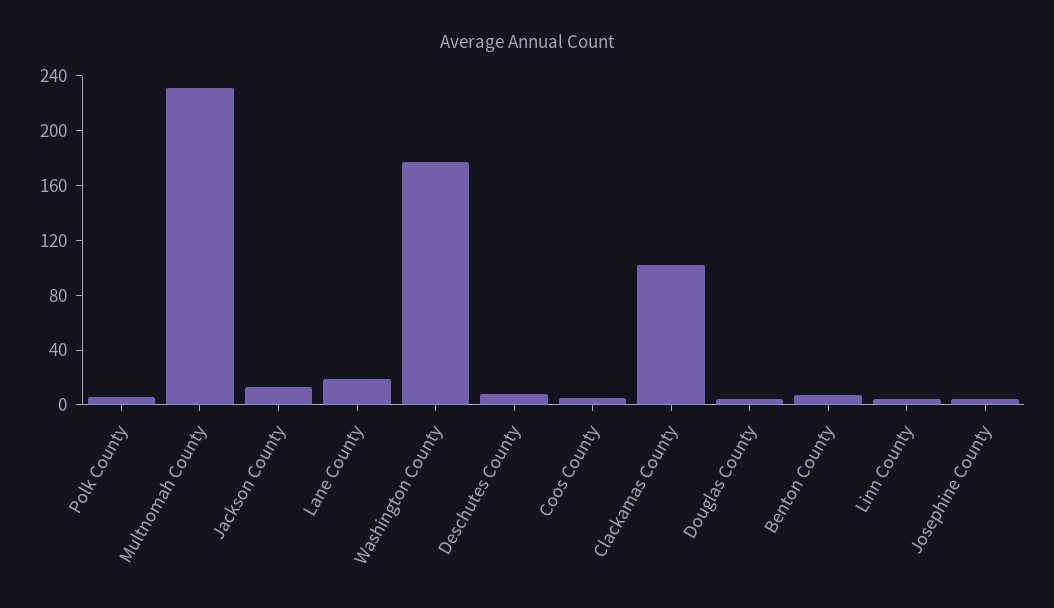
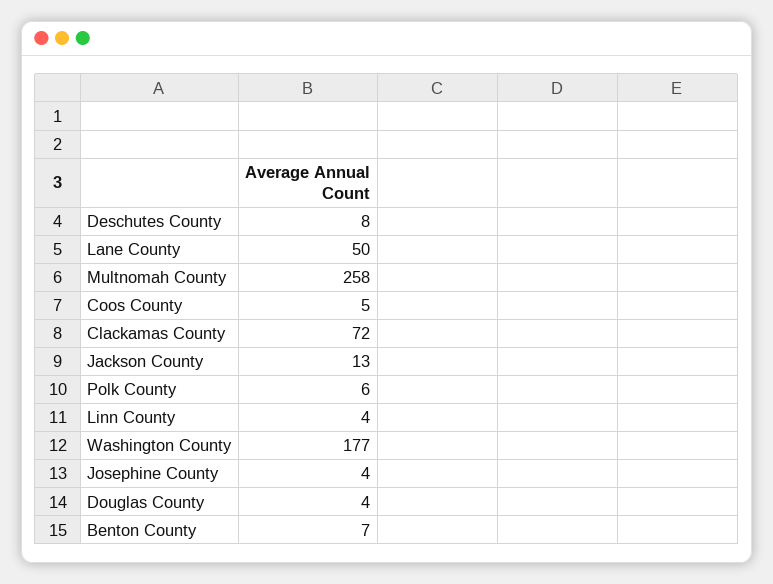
  {
    "Polk County": 6,
-   "Multnomah County": 230,
+   "Multnomah County": 258,
    "Jackson County": 13,
-   "Lane County": 20,
+   "Lane County": 50,
    "Washington County": 177,
    "Deschutes County": 8,
    "Coos County": 5,
-   "Clackamas County": 100,
+   "Clackamas County": 72,
    "Douglas County": 4,
    "Benton County": 7,
    "Linn County": 4,
    "Josephine County": 4
  }

